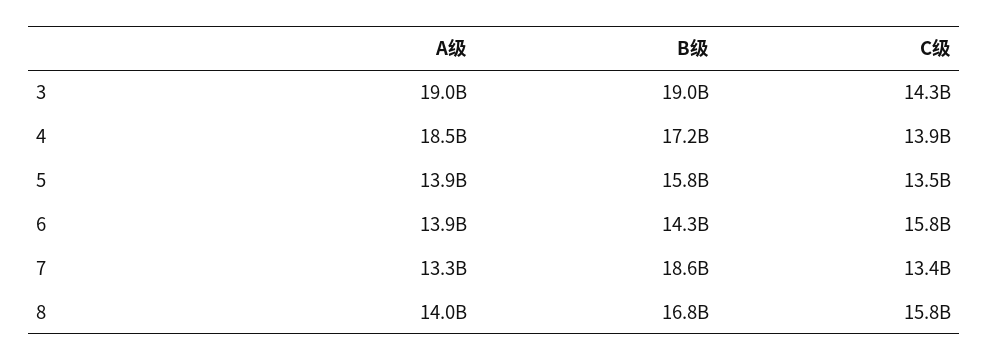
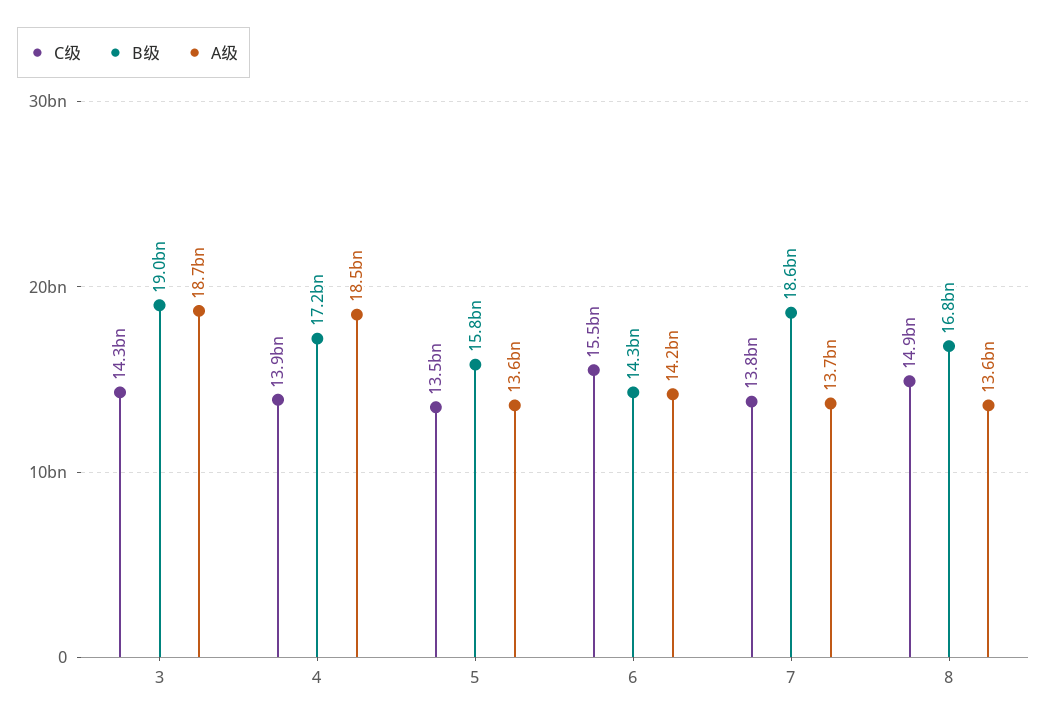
  {
    "A级": {
-     "3": 19000000000,
+     "3": 18700000000,
      "4": 18500000000,
-     "5": 13900000000,
+     "5": 13600000000,
-     "6": 13900000000,
+     "6": 14200000000,
-     "7": 13300000000,
+     "7": 13700000000,
-     "8": 14000000000
+     "8": 13600000000
    },
    "B级": {
      "3": 19000000000,
      "4": 17200000000,
      "5": 15800000000,
      "6": 14300000000,
      "7": 18600000000,
      "8": 16800000000
    },
    "C级": {
      "3": 14300000000,
      "4": 13900000000,
      "5": 13500000000,
-     "6": 15800000000,
+     "6": 15500000000,
-     "7": 13400000000,
+     "7": 13800000000,
-     "8": 15800000000
+     "8": 14900000000
    }
  }

